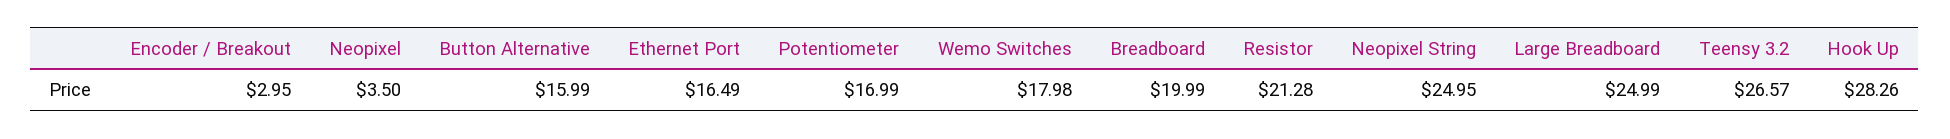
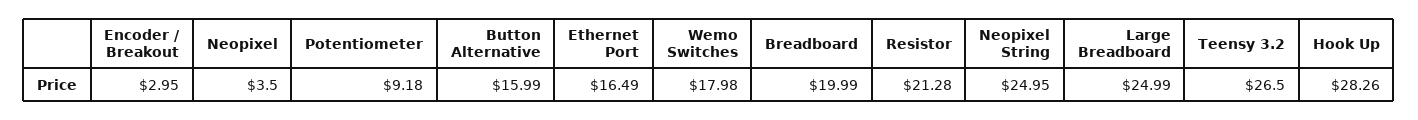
  {
    "Encoder / Breakout": 2.95,
    "Neopixel": 3.5,
    "Button Alternative": 15.99,
    "Ethernet Port": 16.49,
-   "Potentiometer": 16.99,
+   "Potentiometer": 9.18,
    "Wemo Switches": 17.98,
    "Breadboard": 19.99,
    "Resistor": 21.28,
    "Neopixel String": 24.95,
    "Large Breadboard": 24.99,
-   "Teensy 3.2": 26.57,
+   "Teensy 3.2": 26.5,
    "Hook Up": 28.26
  }

